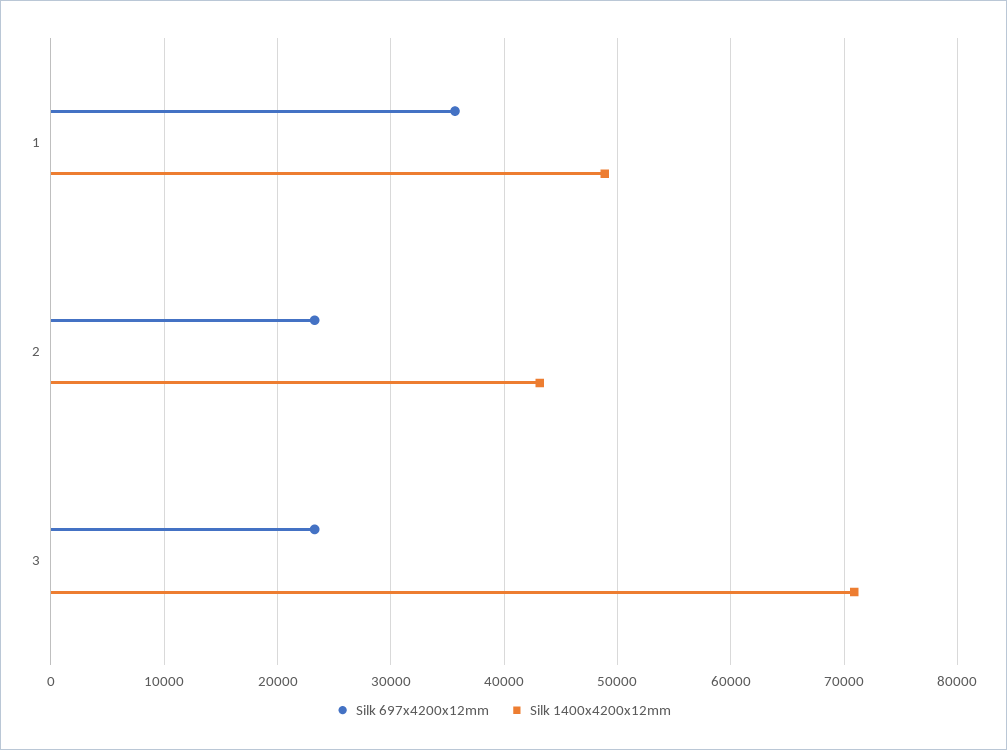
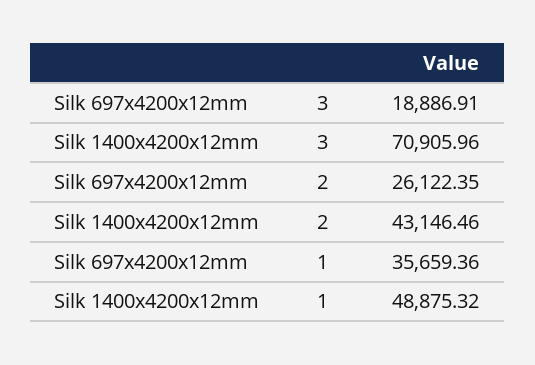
  {
    "Silk 697x4200x12mm": {
      "1": 35659.36,
-     "2": 23000,
+     "2": 26122.35,
-     "3": 23000
+     "3": 18886.91
    },
    "Silk 1400x4200x12mm": {
      "1": 48875.32,
      "2": 43146.46,
      "3": 70905.96
    }
  }

